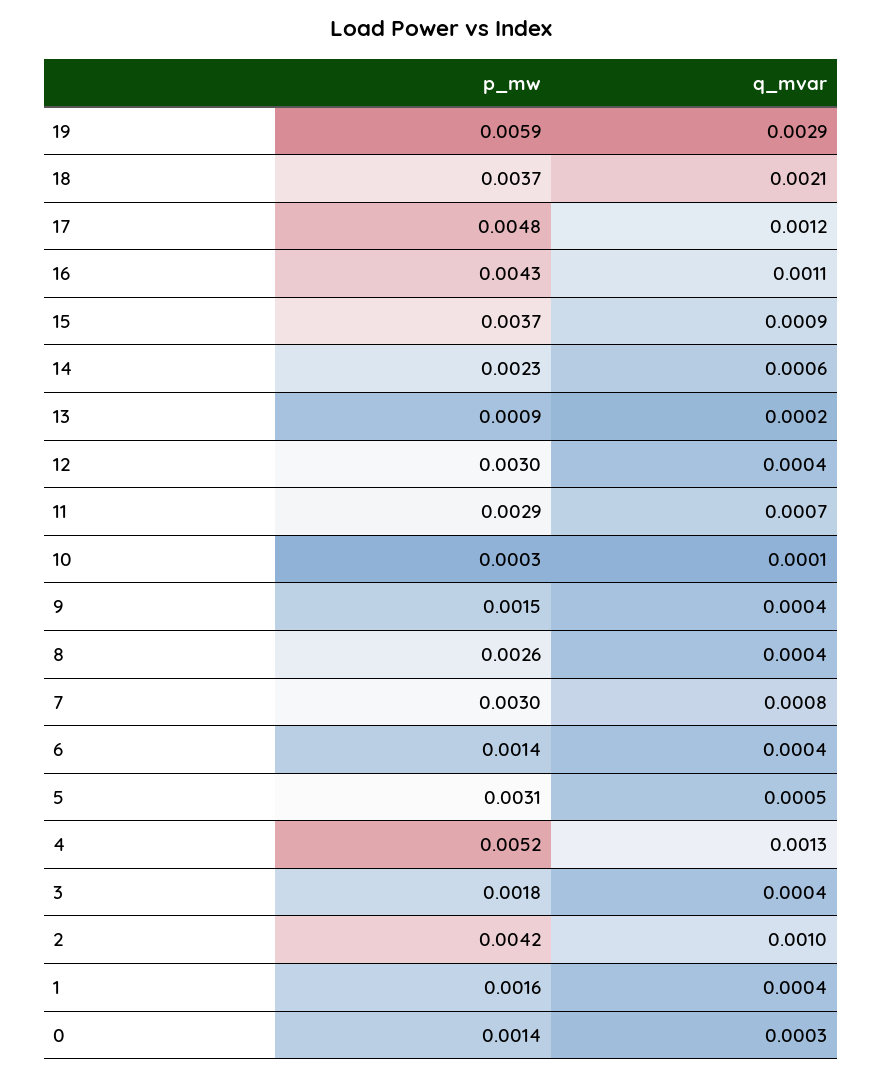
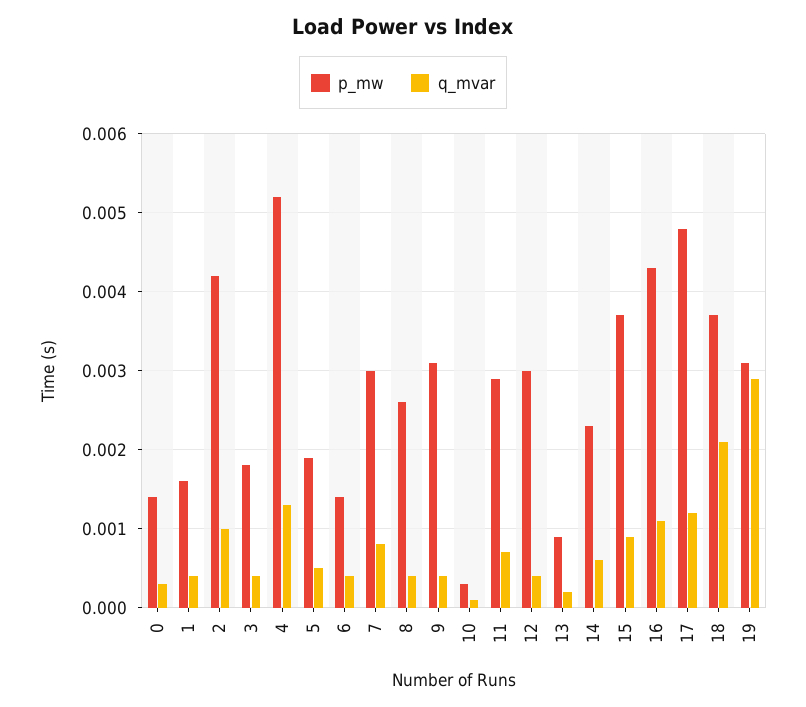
  {
    "p_mw": {
-     "19": 0.0059,
+     "19": 0.0031,
      "18": 0.0037,
      "17": 0.0048,
      "16": 0.0043,
      "15": 0.0037,
      "14": 0.0023,
      "13": 0.0009,
      "12": 0.003,
      "11": 0.0029,
      "10": 0.0003,
-     "9": 0.0015,
+     "9": 0.0031,
      "8": 0.0026,
      "7": 0.003,
      "6": 0.0014,
-     "5": 0.0031,
+     "5": 0.0019,
      "4": 0.0052,
      "3": 0.0018,
      "2": 0.0042,
      "1": 0.0016,
      "0": 0.0014
    },
    "q_mvar": {
      "19": 0.0029,
      "18": 0.0021,
      "17": 0.0012,
      "16": 0.0011,
      "15": 0.0009,
      "14": 0.0006,
      "13": 0.0002,
      "12": 0.0004,
      "11": 0.0007,
      "10": 0.0001,
      "9": 0.0004,
      "8": 0.0004,
      "7": 0.0008,
      "6": 0.0004,
      "5": 0.0005,
      "4": 0.0013,
      "3": 0.0004,
      "2": 0.001,
      "1": 0.0004,
      "0": 0.0003
    }
  }

